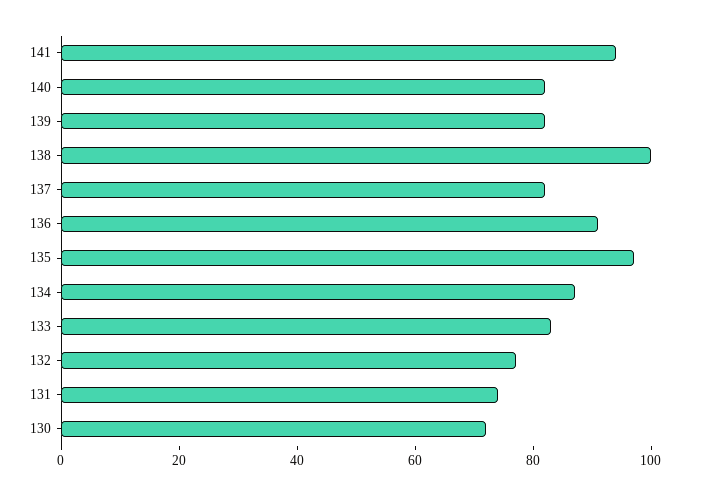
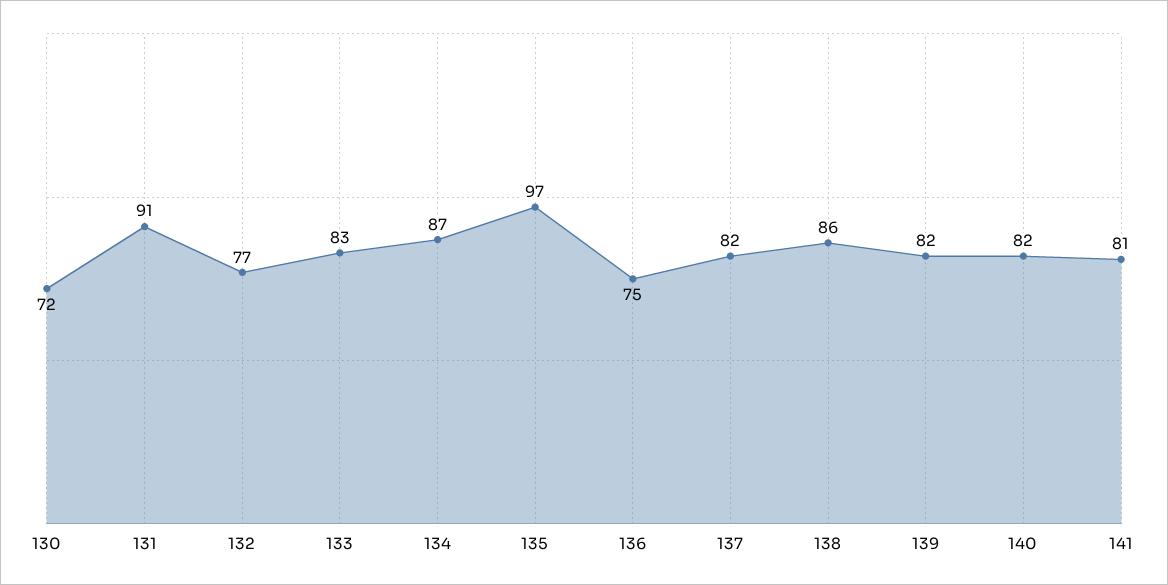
  {
-   "141": 95,
+   "141": 81,
    "140": 82,
    "139": 82,
-   "138": 100,
+   "138": 86,
    "137": 82,
-   "136": 90,
+   "136": 75,
    "135": 97,
    "134": 87,
    "133": 83,
    "132": 77,
-   "131": 75,
+   "131": 91,
    "130": 72
  }

